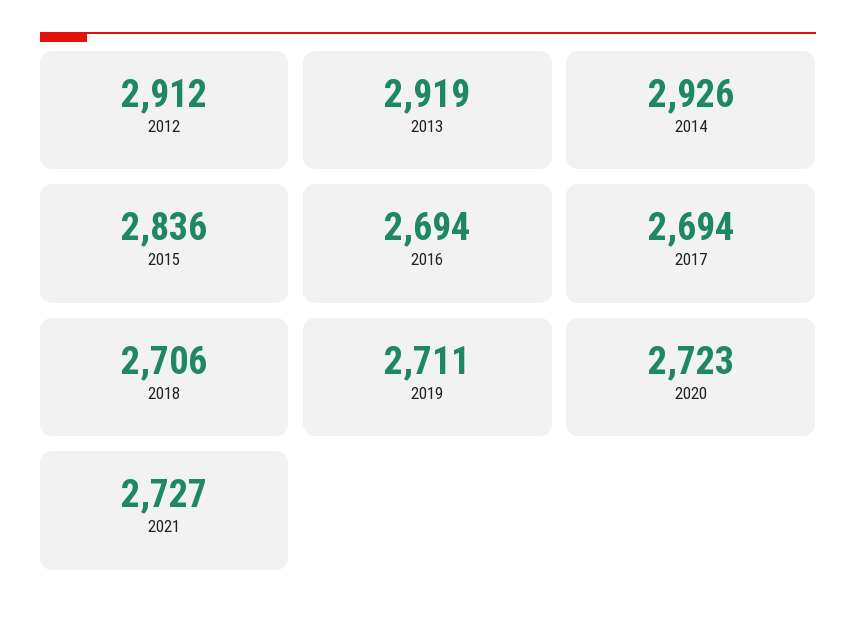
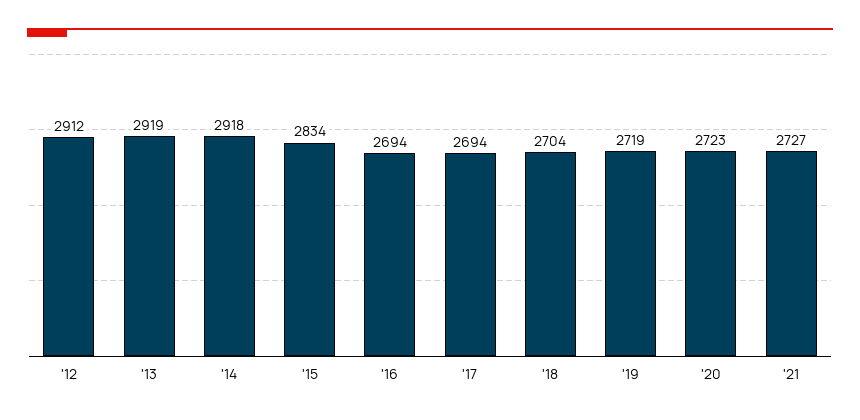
  {
    "2012": 2912,
    "2013": 2919,
-   "2014": 2926,
+   "2014": 2918,
-   "2015": 2836,
+   "2015": 2834,
    "2016": 2694,
    "2017": 2694,
-   "2018": 2706,
+   "2018": 2704,
-   "2019": 2711,
+   "2019": 2719,
    "2020": 2723,
    "2021": 2727
  }

